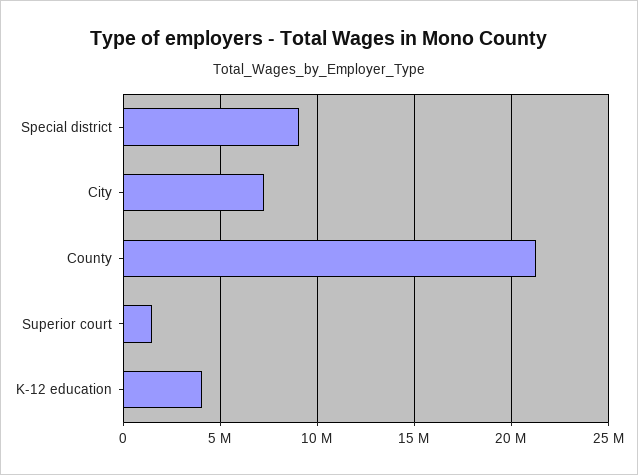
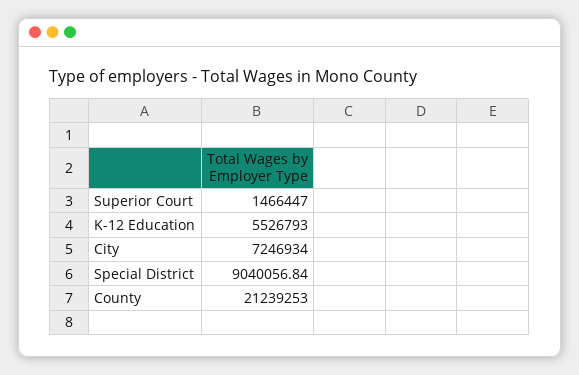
  {
    "Special district": 9040056.84,
    "City": 7246934,
    "County": 21239253,
    "Superior court": 1466447,
-   "K-12 education": 4000000
+   "K-12 education": 5526793
  }

